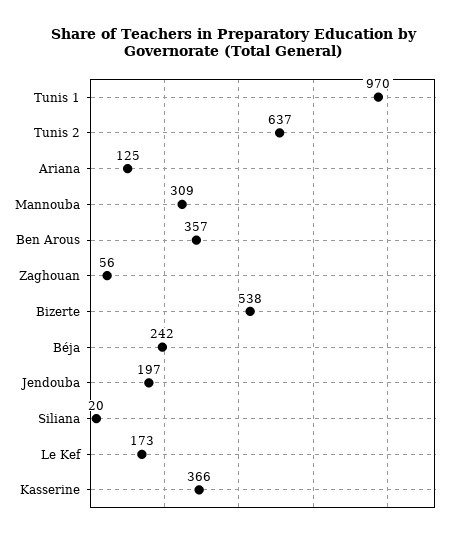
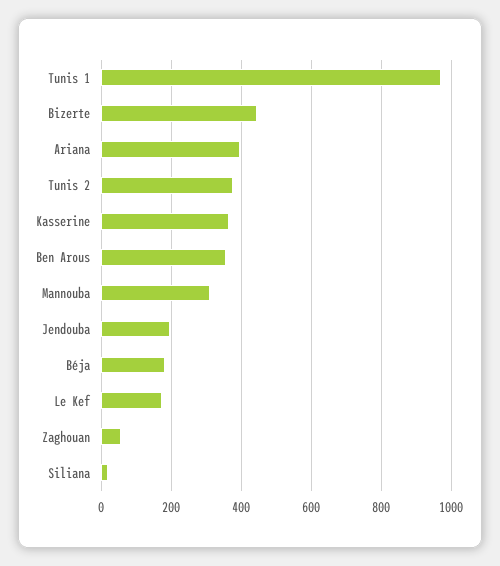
  {
    "Tunis 1": 970,
-   "Tunis 2": 637,
+   "Tunis 2": 380,
-   "Ariana": 125,
+   "Ariana": 400,
    "Mannouba": 309,
    "Ben Arous": 357,
    "Zaghouan": 56,
-   "Bizerte": 538,
+   "Bizerte": 440,
-   "Béja": 242,
+   "Béja": 180,
    "Jendouba": 197,
    "Siliana": 20,
    "Le Kef": 173,
    "Kasserine": 366
  }

